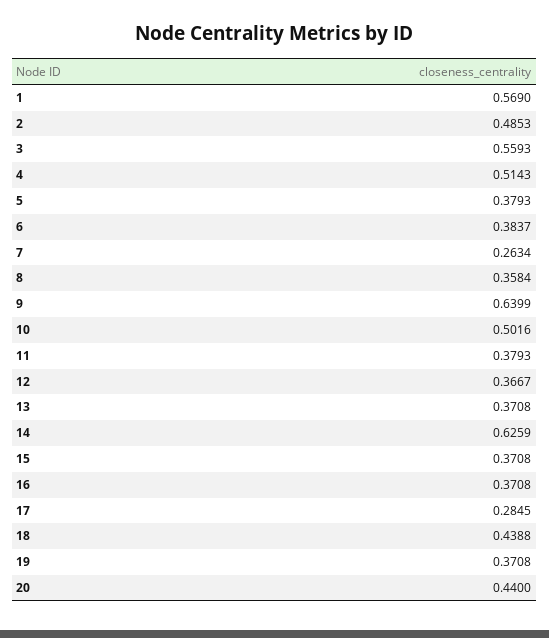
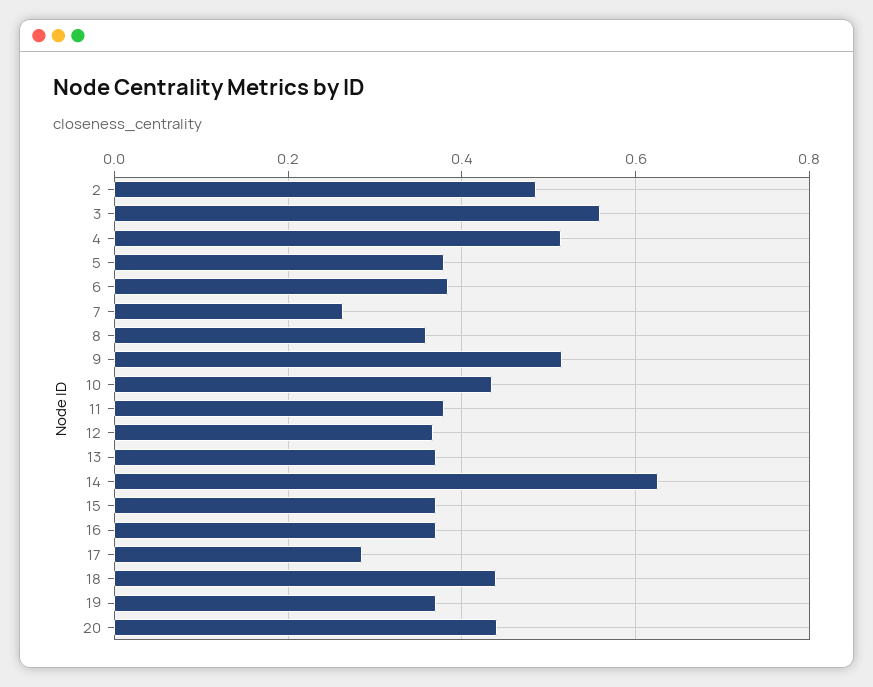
  {
-   "1": 0.569,
    "2": 0.4853,
    "3": 0.5593,
    "4": 0.5143,
    "5": 0.3793,
    "6": 0.3837,
    "7": 0.2634,
    "8": 0.3584,
-   "9": 0.6399,
+   "9": 0.52,
-   "10": 0.5016,
+   "10": 0.44,
    "11": 0.3793,
    "12": 0.3667,
    "13": 0.3708,
    "14": 0.6259,
    "15": 0.3708,
    "16": 0.3708,
    "17": 0.2845,
    "18": 0.4388,
    "19": 0.3708,
    "20": 0.44
  }

